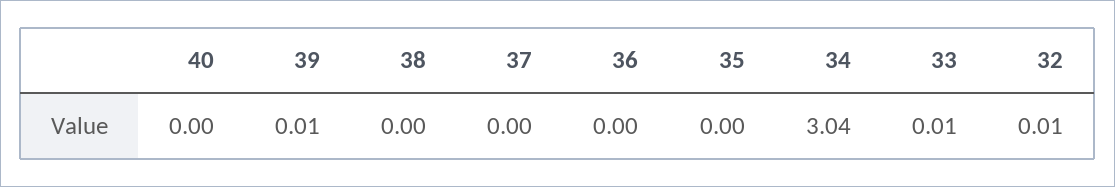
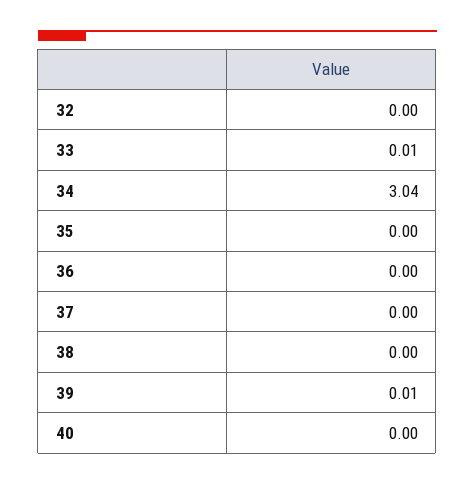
  {
    "40": 0,
    "39": 0.01,
    "38": 0,
    "37": 0,
    "36": 0,
    "35": 0,
    "34": 3.04,
    "33": 0.01,
-   "32": 0.01
+   "32": 0
  }

